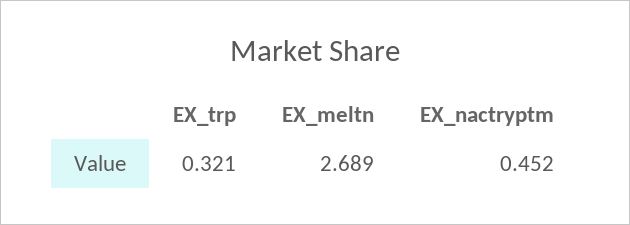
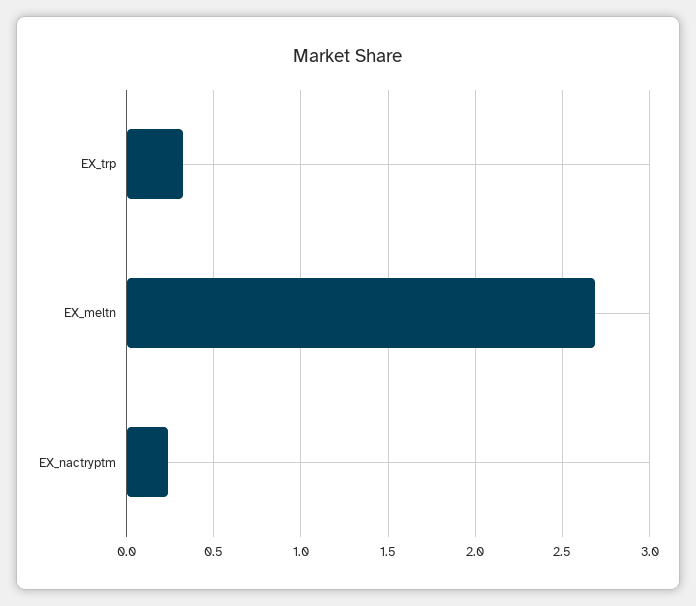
  {
    "EX_trp": 0.321,
    "EX_meltn": 2.689,
-   "EX_nactryptm": 0.452
+   "EX_nactryptm": 0.25
  }

